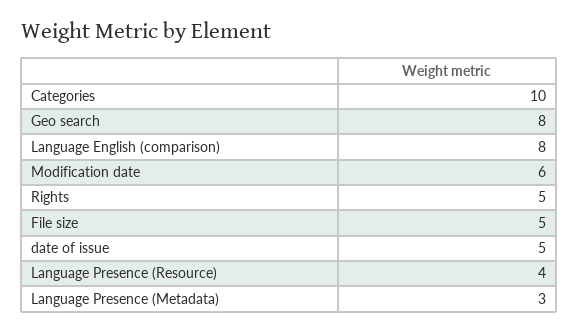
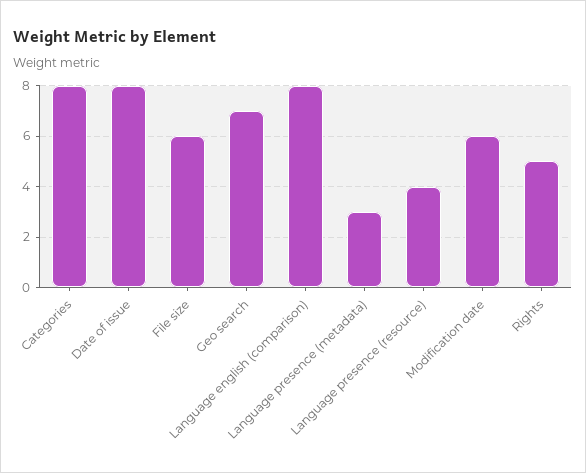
  {
-   "Categories": 10,
+   "Categories": 8,
-   "Geo search": 8,
+   "Geo search": 7,
    "Language English (comparison)": 8,
    "Modification date": 6,
    "Rights": 5,
-   "File size": 5,
+   "File size": 6,
-   "date of issue": 5,
+   "date of issue": 8,
    "Language Presence (Resource)": 4,
    "Language Presence (Metadata)": 3
  }

